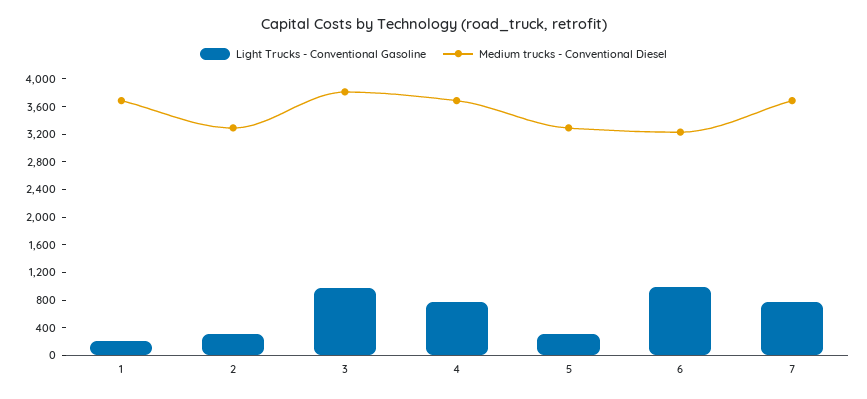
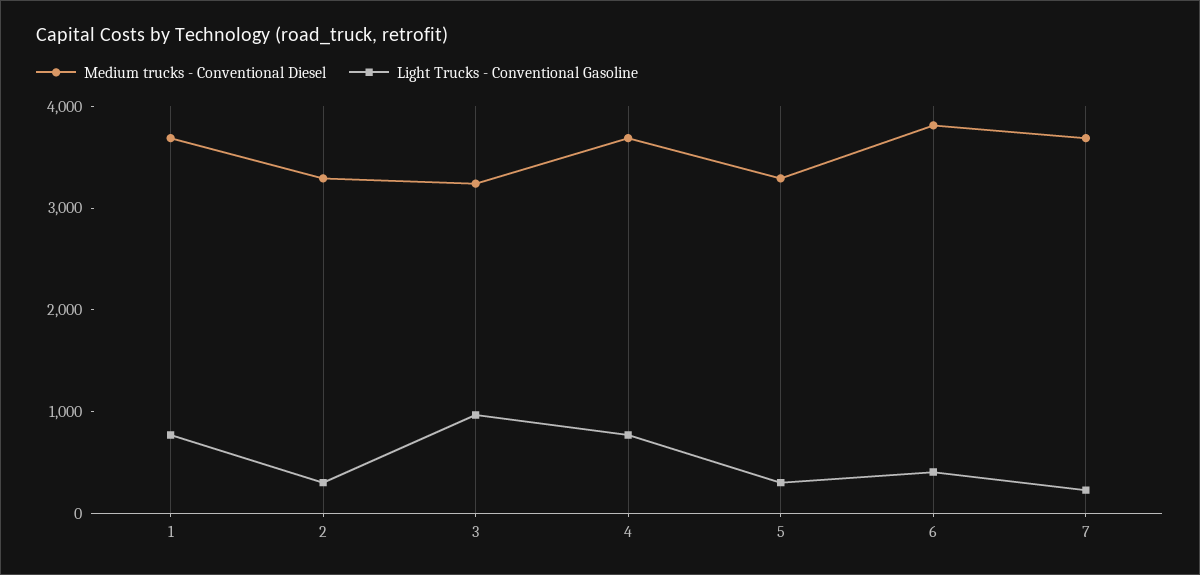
  {
    "Light Trucks - Conventional Gasoline": {
-     "1": 200,
+     "1": 800,
      "2": 400,
      "3": 1000,
      "4": 800,
      "5": 400,
-     "6": 1000,
+     "6": 400,
-     "7": 800
+     "7": 200
    },
    "Medium trucks - Conventional Diesel": {
      "1": 3600,
      "2": 3200,
-     "3": 3800,
+     "3": 3200,
      "4": 3600,
      "5": 3200,
-     "6": 3200,
+     "6": 3800,
      "7": 3600
    }
  }

